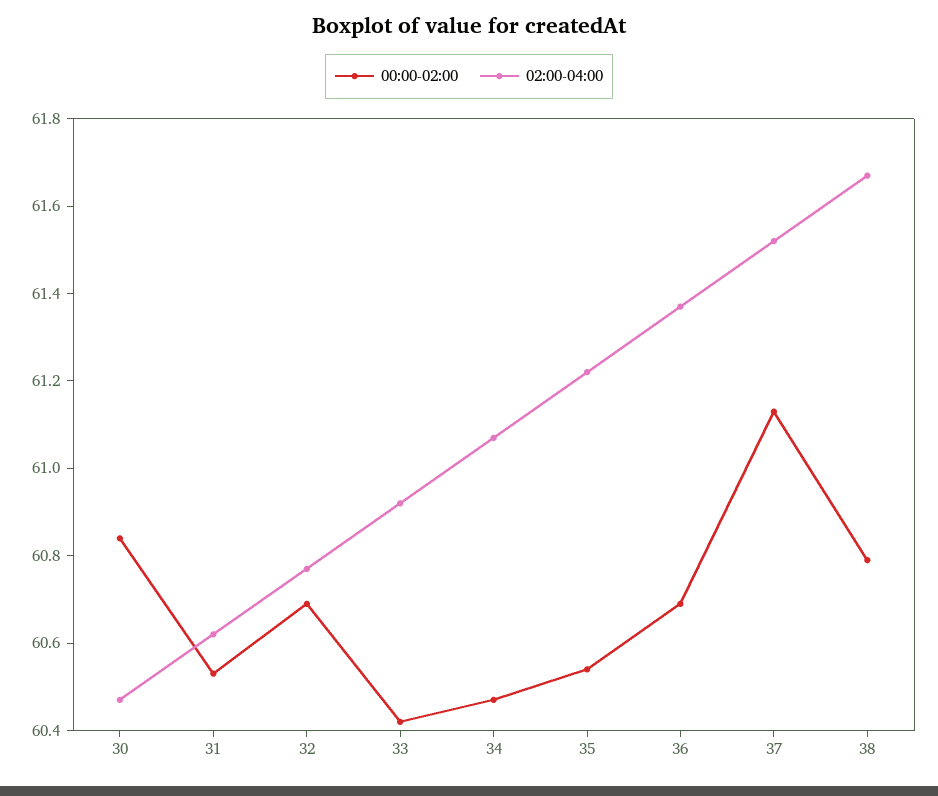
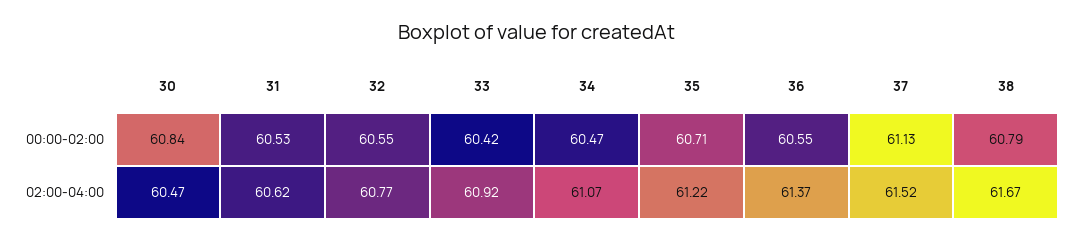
  {
    "00:00-02:00": {
      "30": 60.84,
      "31": 60.53,
-     "32": 60.7,
+     "32": 60.55,
      "33": 60.42,
      "34": 60.47,
-     "35": 60.55,
+     "35": 60.71,
-     "36": 60.7,
+     "36": 60.55,
      "37": 61.13,
      "38": 60.79
    },
    "02:00-04:00": {
      "30": 60.47,
      "31": 60.62,
      "32": 60.77,
      "33": 60.92,
      "34": 61.07,
      "35": 61.22,
      "36": 61.37,
      "37": 61.52,
      "38": 61.67
    }
  }

